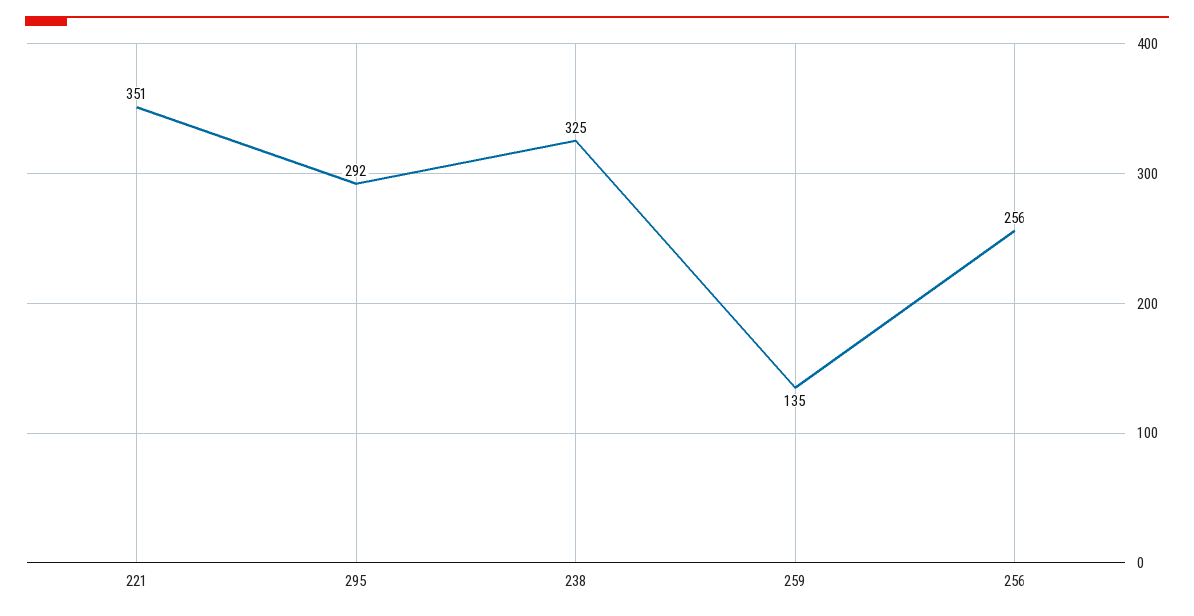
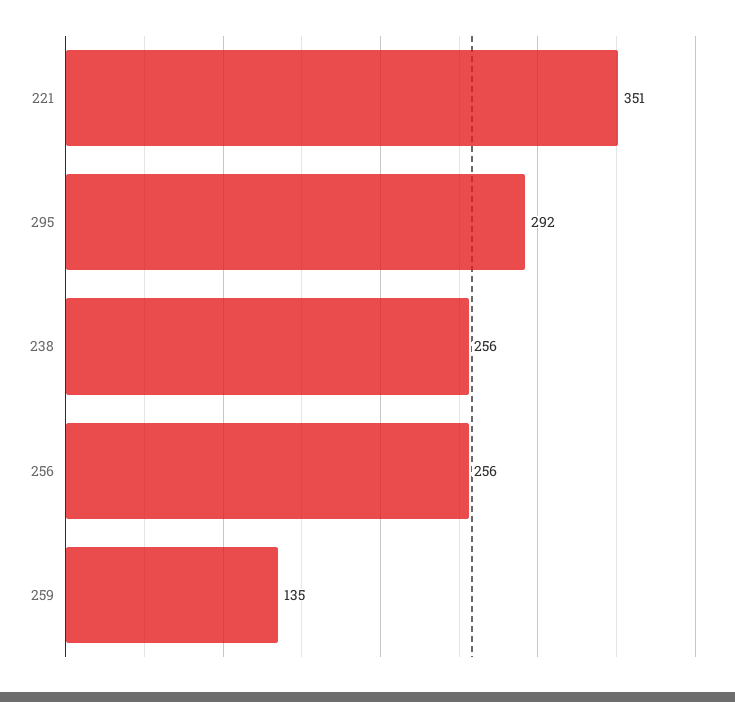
  {
    "221": 351,
    "295": 292,
-   "238": 325,
+   "238": 256,
    "259": 135,
    "256": 256
  }

